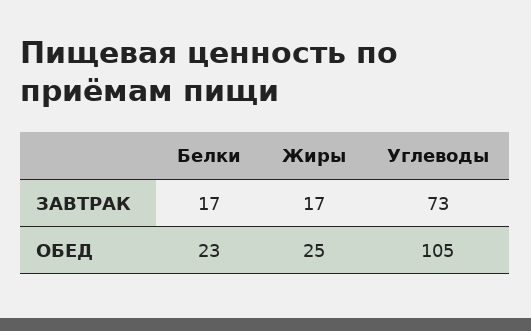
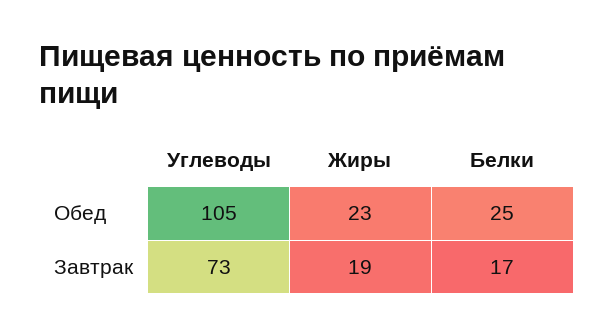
  {
    "Белки": {
      "ЗАВТРАК": 17,
-     "ОБЕД": 23
+     "ОБЕД": 25
    },
    "Жиры": {
-     "ЗАВТРАК": 17,
+     "ЗАВТРАК": 19,
-     "ОБЕД": 25
+     "ОБЕД": 23
    },
    "Углеводы": {
      "ЗАВТРАК": 73,
      "ОБЕД": 105
    }
  }

